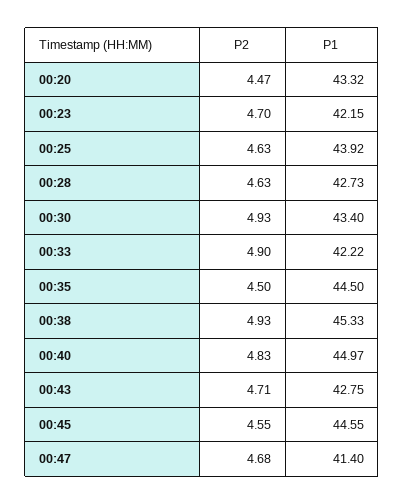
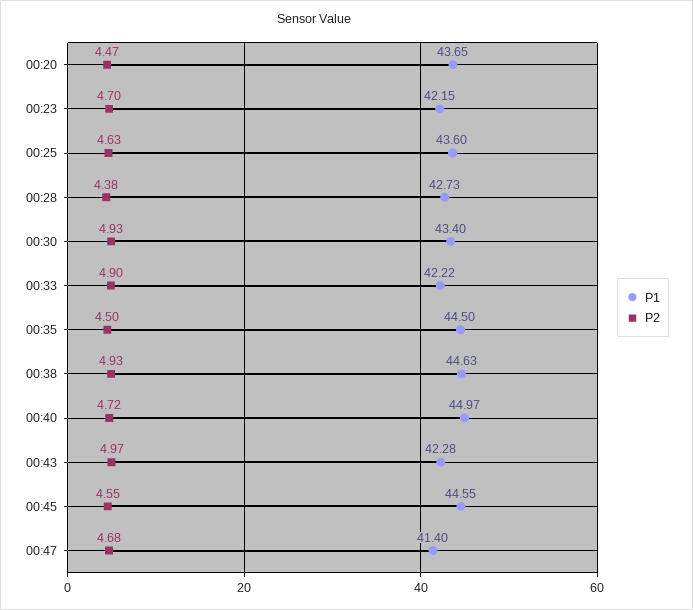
  {
    "P2": {
      "00:20": 4.47,
      "00:23": 4.7,
      "00:25": 4.63,
-     "00:28": 4.63,
+     "00:28": 4.38,
      "00:30": 4.93,
      "00:33": 4.9,
      "00:35": 4.5,
      "00:38": 4.93,
-     "00:40": 4.83,
+     "00:40": 4.72,
-     "00:43": 4.71,
+     "00:43": 4.97,
      "00:45": 4.55,
      "00:47": 4.68
    },
    "P1": {
-     "00:20": 43.32,
+     "00:20": 43.65,
      "00:23": 42.15,
-     "00:25": 43.92,
+     "00:25": 43.6,
      "00:28": 42.73,
      "00:30": 43.4,
      "00:33": 42.22,
      "00:35": 44.5,
-     "00:38": 45.33,
+     "00:38": 44.63,
      "00:40": 44.97,
-     "00:43": 42.75,
+     "00:43": 42.28,
      "00:45": 44.55,
      "00:47": 41.4
    }
  }

